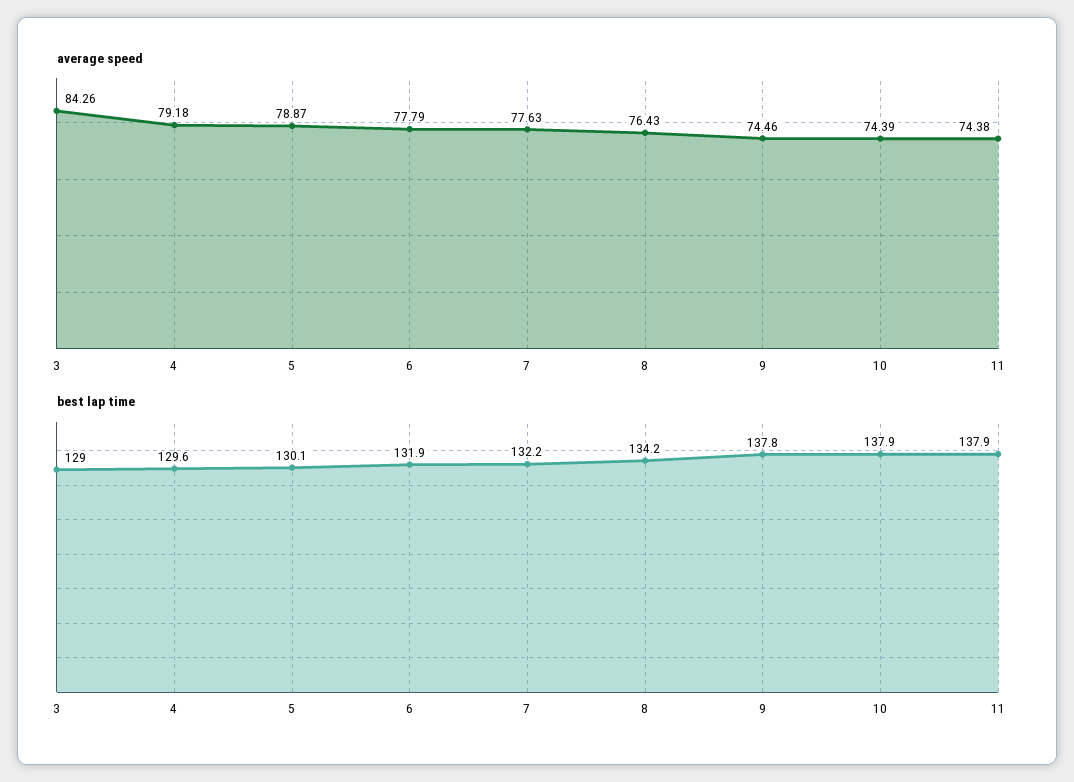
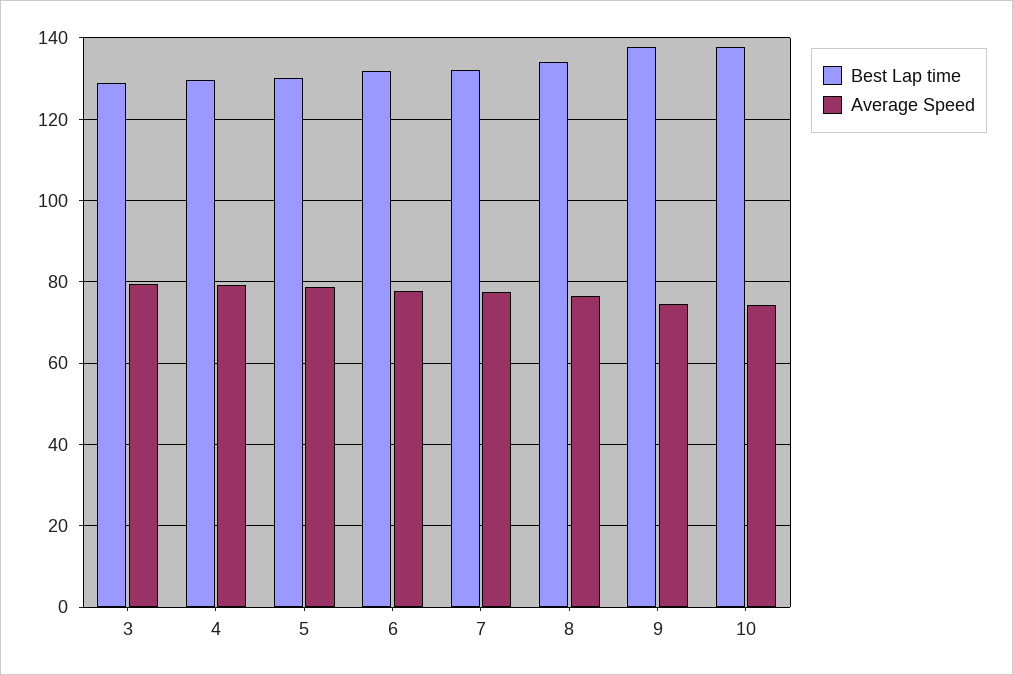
  {
    "average speed": {
-     "3": 84.26,
+     "3": 80,
      "4": 79.18,
      "5": 78.87,
      "6": 77.79,
      "7": 77.63,
      "8": 76.43,
      "9": 74.46,
-     "10": 74.39,
+     "10": 74.39
-     "11": 74.38
    },
    "best lap time": {
      "3": 129,
      "4": 129.6,
      "5": 130.1,
      "6": 131.9,
      "7": 132.2,
      "8": 134.2,
      "9": 137.8,
-     "10": 137.9,
+     "10": 137.9
-     "11": 137.9
    }
  }

